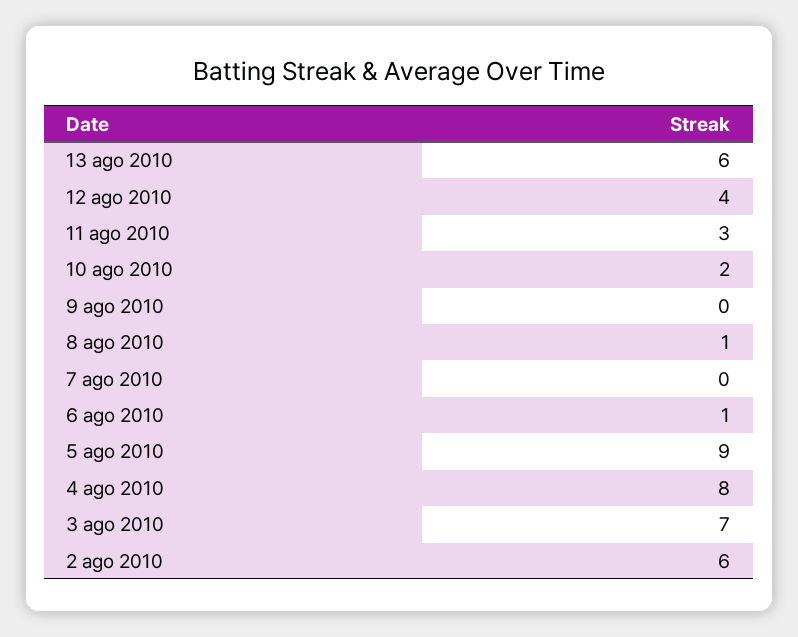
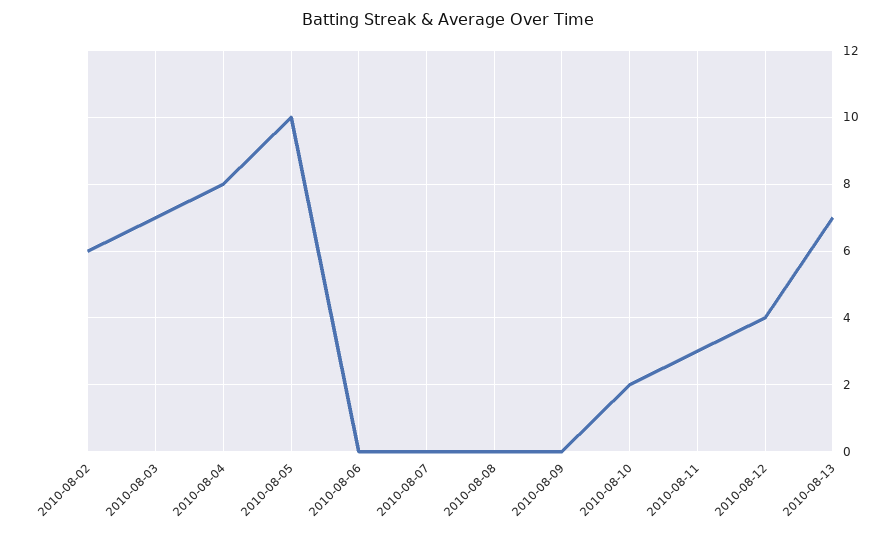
  {
-   "13 ago 2010": 6,
+   "13 ago 2010": 7,
    "12 ago 2010": 4,
    "11 ago 2010": 3,
    "10 ago 2010": 2,
    "9 ago 2010": 0,
-   "8 ago 2010": 1,
+   "8 ago 2010": 0,
    "7 ago 2010": 0,
-   "6 ago 2010": 1,
+   "6 ago 2010": 0,
-   "5 ago 2010": 9,
+   "5 ago 2010": 10,
    "4 ago 2010": 8,
    "3 ago 2010": 7,
    "2 ago 2010": 6
  }

